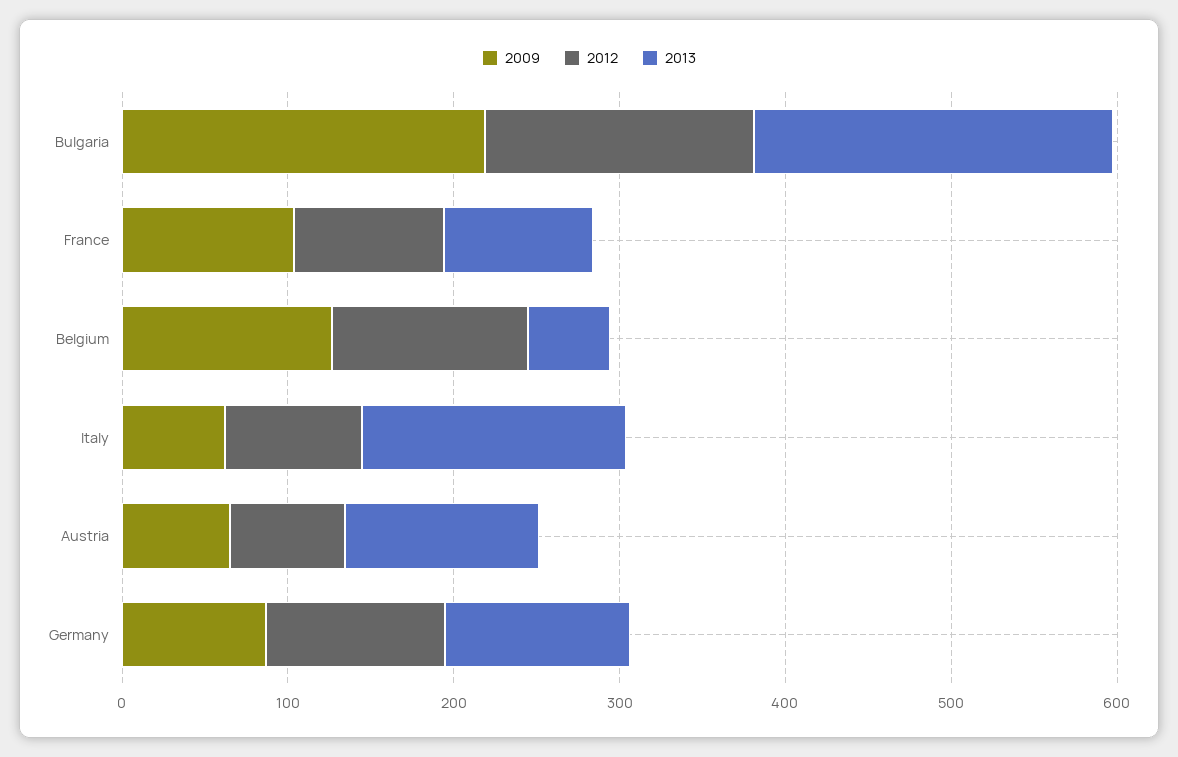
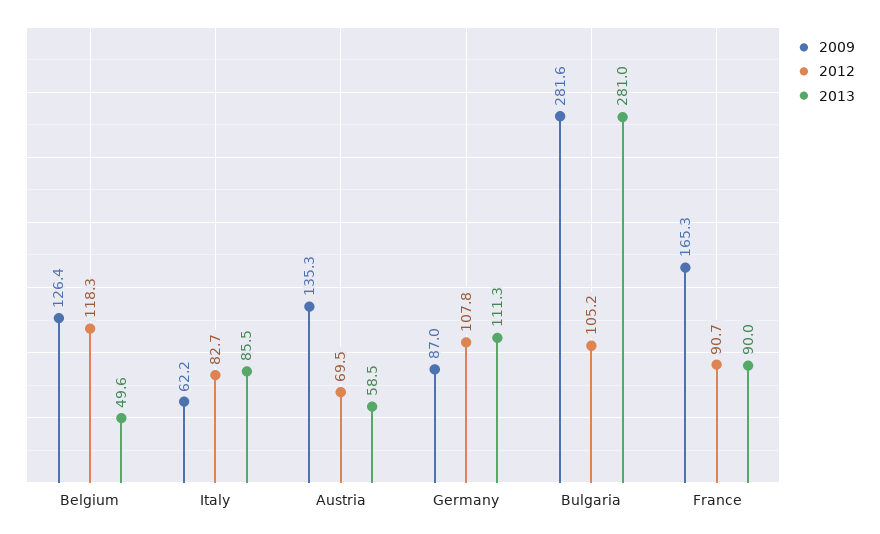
  {
    "2009": {
-     "Bulgaria": 220,
+     "Bulgaria": 281.6,
-     "France": 100,
+     "France": 165.3,
      "Belgium": 126.4,
      "Italy": 62.2,
-     "Austria": 60,
+     "Austria": 135.3,
      "Germany": 87
    },
    "2012": {
-     "Bulgaria": 160,
+     "Bulgaria": 105.2,
      "France": 90.7,
      "Belgium": 118.3,
      "Italy": 82.7,
      "Austria": 69.5,
      "Germany": 107.8
    },
    "2013": {
-     "Bulgaria": 220,
+     "Bulgaria": 281,
      "France": 90,
      "Belgium": 49.6,
-     "Italy": 160,
+     "Italy": 85.5,
-     "Austria": 120,
+     "Austria": 58.5,
      "Germany": 111.3
    }
  }

